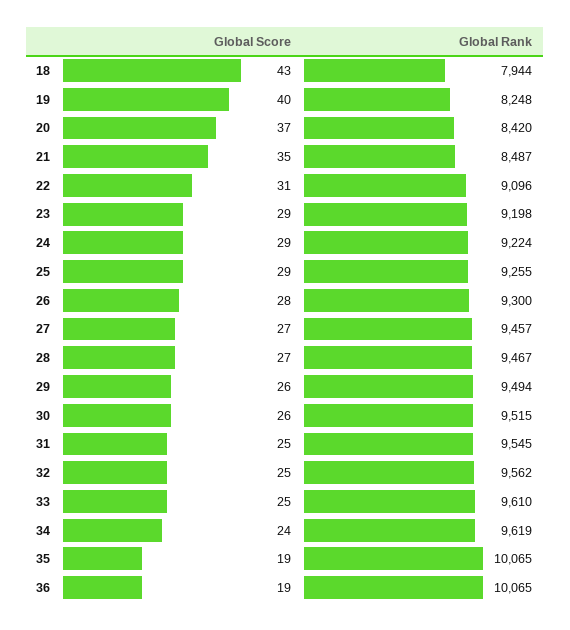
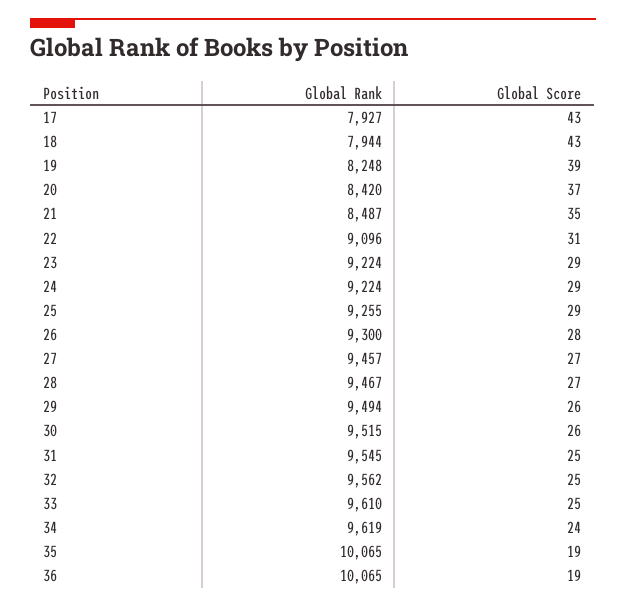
  {
    "Global Score": {
      "18": 43,
-     "19": 40,
+     "19": 39,
      "20": 37,
      "21": 35,
      "22": 31,
      "23": 29,
      "24": 29,
      "25": 29,
      "26": 28,
      "27": 27,
      "28": 27,
      "29": 26,
      "30": 26,
      "31": 25,
      "32": 25,
      "33": 25,
      "34": 24,
      "35": 19,
-     "36": 19
+     "36": 19,
+     "17": 43
    },
    "Global Rank": {
      "18": 7944,
      "19": 8248,
      "20": 8420,
      "21": 8487,
      "22": 9096,
-     "23": 9198,
+     "23": 9224,
      "24": 9224,
      "25": 9255,
      "26": 9300,
      "27": 9457,
      "28": 9467,
      "29": 9494,
      "30": 9515,
      "31": 9545,
      "32": 9562,
      "33": 9610,
      "34": 9619,
      "35": 10065,
-     "36": 10065
+     "36": 10065,
+     "17": 7927
    }
  }

